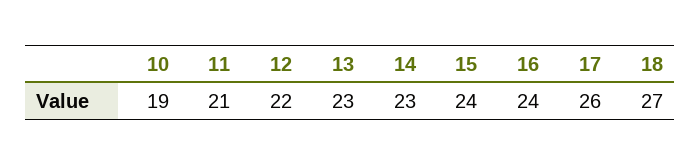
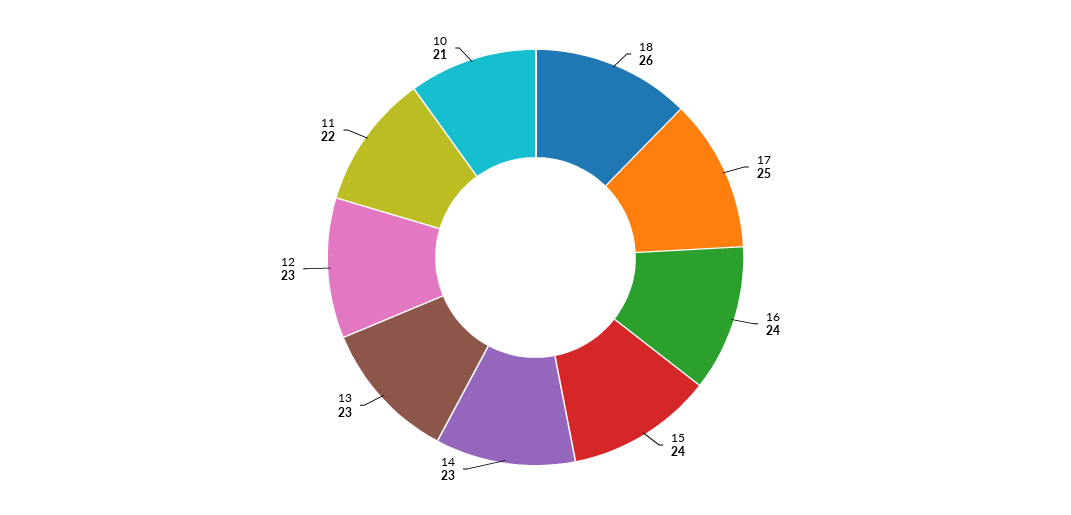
  {
-   "10": 19,
+   "10": 21,
-   "11": 21,
+   "11": 22,
-   "12": 22,
+   "12": 23,
    "13": 23,
    "14": 23,
    "15": 24,
    "16": 24,
-   "17": 26,
+   "17": 25,
-   "18": 27
+   "18": 26
  }

